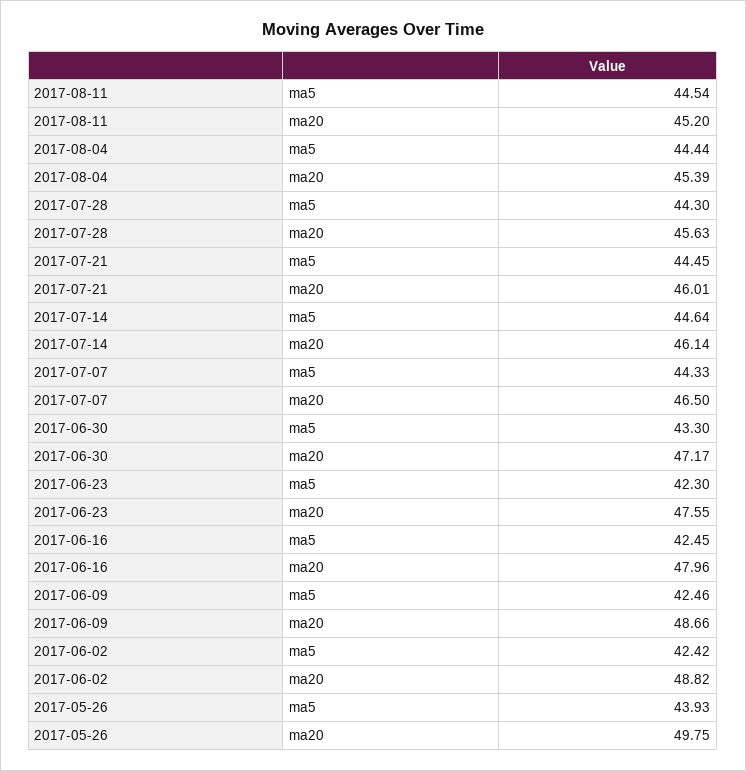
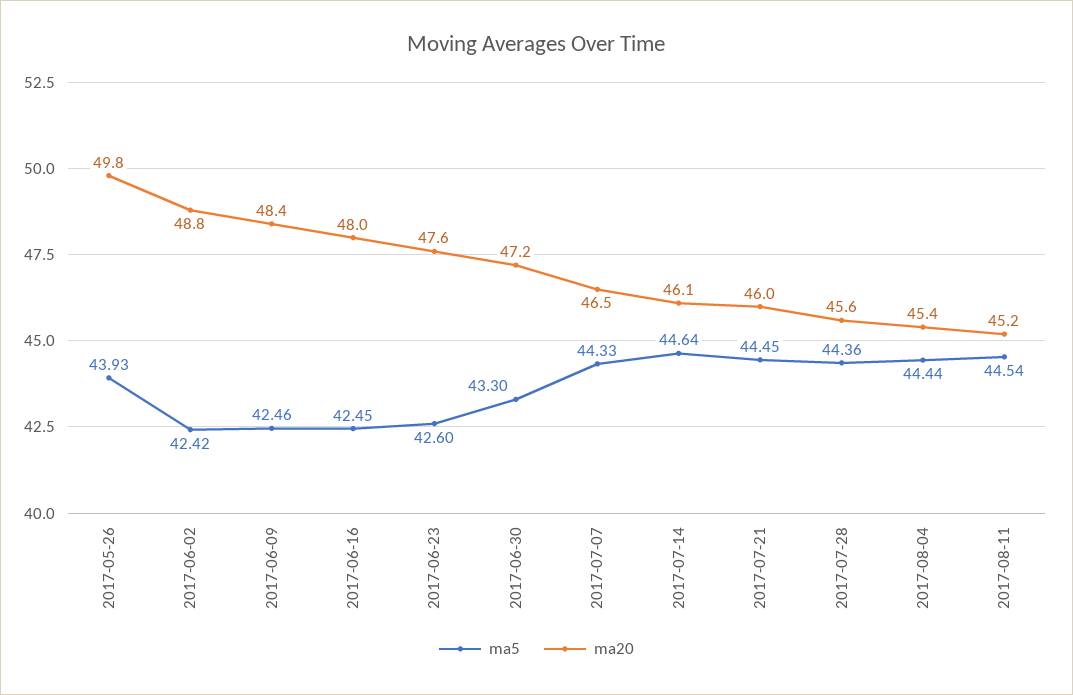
  {
    "ma5": {
      "2017-08-11": 44.54,
      "2017-08-04": 44.44,
-     "2017-07-28": 44.3,
+     "2017-07-28": 44.36,
      "2017-07-21": 44.45,
      "2017-07-14": 44.64,
      "2017-07-07": 44.33,
      "2017-06-30": 43.3,
-     "2017-06-23": 42.3,
+     "2017-06-23": 42.6,
      "2017-06-16": 42.45,
      "2017-06-09": 42.46,
      "2017-06-02": 42.42,
      "2017-05-26": 43.93
    },
    "ma20": {
      "2017-08-11": 45.2,
      "2017-08-04": 45.39,
      "2017-07-28": 45.63,
      "2017-07-21": 46.01,
      "2017-07-14": 46.14,
      "2017-07-07": 46.5,
      "2017-06-30": 47.17,
      "2017-06-23": 47.55,
      "2017-06-16": 47.96,
-     "2017-06-09": 48.66,
+     "2017-06-09": 48.4,
      "2017-06-02": 48.82,
      "2017-05-26": 49.75
    }
  }

